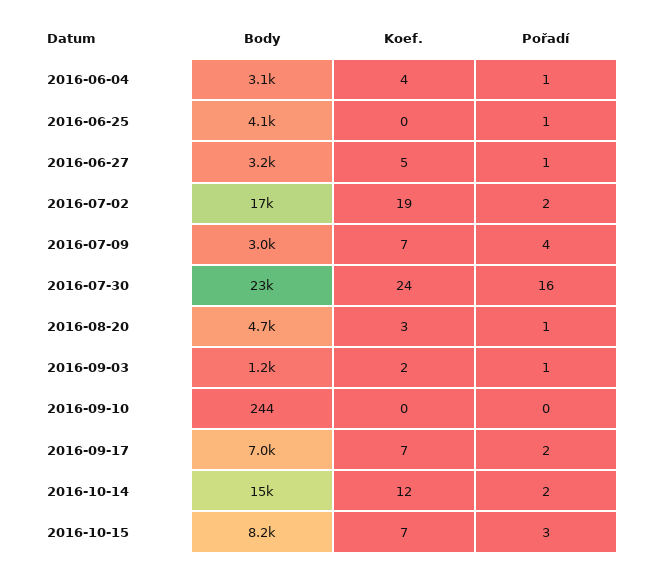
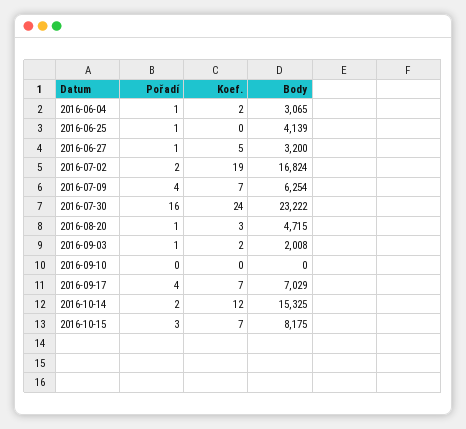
  {
    "Body": {
      "2016-06-04": 3065,
      "2016-06-25": 4139,
      "2016-06-27": 3200,
      "2016-07-02": 16824,
-     "2016-07-09": 3000,
+     "2016-07-09": 6254,
      "2016-07-30": 23222,
      "2016-08-20": 4715,
-     "2016-09-03": 1200,
+     "2016-09-03": 2008,
-     "2016-09-10": 244,
+     "2016-09-10": 0,
      "2016-09-17": 7029,
      "2016-10-14": 15325,
      "2016-10-15": 8175
    },
    "Koef.": {
-     "2016-06-04": 4,
+     "2016-06-04": 2,
      "2016-06-25": 0,
      "2016-06-27": 5,
      "2016-07-02": 19,
      "2016-07-09": 7,
      "2016-07-30": 24,
      "2016-08-20": 3,
      "2016-09-03": 2,
      "2016-09-10": 0,
      "2016-09-17": 7,
      "2016-10-14": 12,
      "2016-10-15": 7
    },
    "Pořadí": {
      "2016-06-04": 1,
      "2016-06-25": 1,
      "2016-06-27": 1,
      "2016-07-02": 2,
      "2016-07-09": 4,
      "2016-07-30": 16,
      "2016-08-20": 1,
      "2016-09-03": 1,
      "2016-09-10": 0,
-     "2016-09-17": 2,
+     "2016-09-17": 4,
      "2016-10-14": 2,
      "2016-10-15": 3
    }
  }

